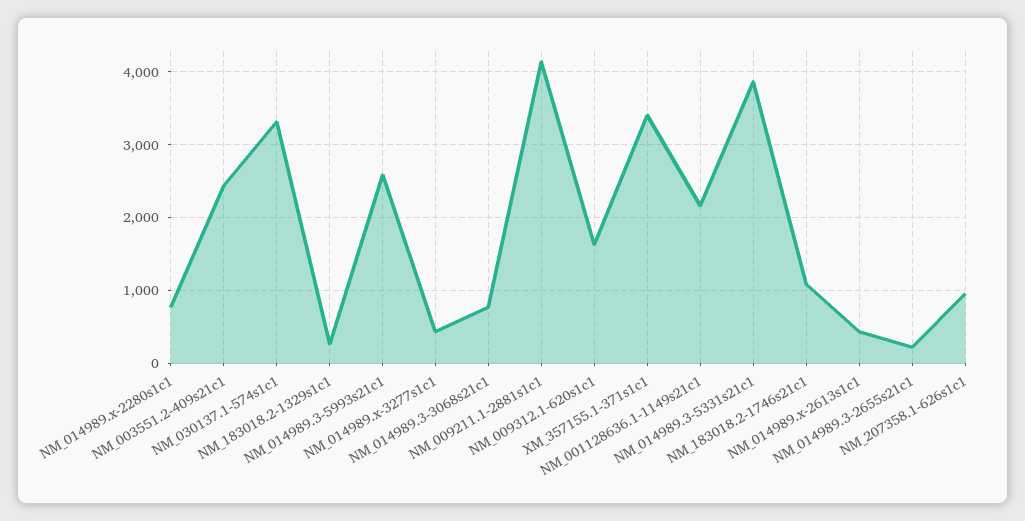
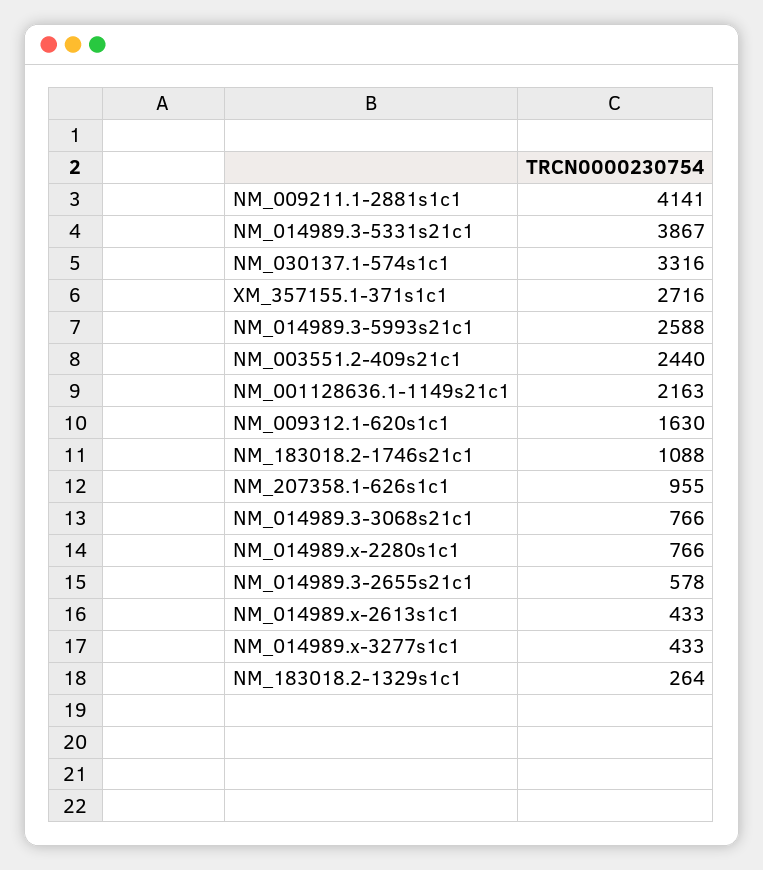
  {
    "NM_014989.x-2280s1c1": 766,
    "NM_003551.2-409s21c1": 2440,
    "NM_030137.1-574s1c1": 3316,
    "NM_183018.2-1329s1c1": 264,
    "NM_014989.3-5993s21c1": 2588,
    "NM_014989.x-3277s1c1": 433,
    "NM_014989.3-3068s21c1": 766,
    "NM_009211.1-2881s1c1": 4141,
    "NM_009312.1-620s1c1": 1630,
-   "XM_357155.1-371s1c1": 3400,
+   "XM_357155.1-371s1c1": 2716,
    "NM_001128636.1-1149s21c1": 2163,
    "NM_014989.3-5331s21c1": 3867,
    "NM_183018.2-1746s21c1": 1088,
    "NM_014989.x-2613s1c1": 433,
-   "NM_014989.3-2655s21c1": 200,
+   "NM_014989.3-2655s21c1": 578,
    "NM_207358.1-626s1c1": 955
  }

